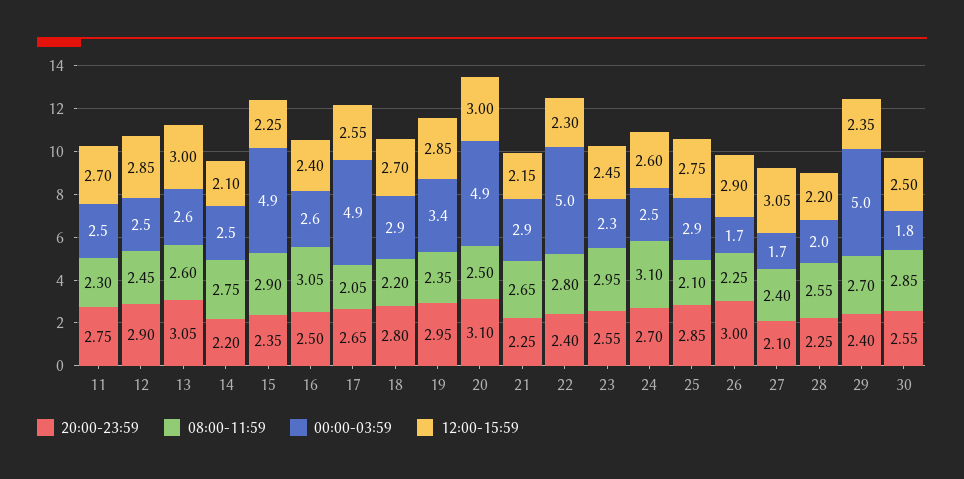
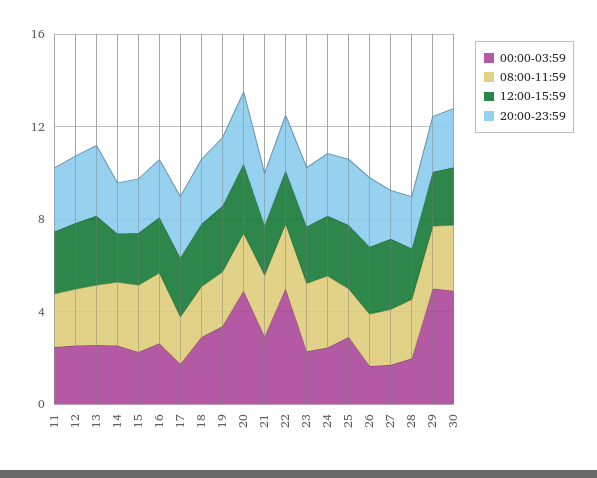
  {
    "20:00-23:59": {
      "11": 2.75,
      "12": 2.9,
      "13": 3.05,
      "14": 2.2,
      "15": 2.35,
      "16": 2.5,
      "17": 2.65,
      "18": 2.8,
      "19": 2.95,
      "20": 3.1,
      "21": 2.25,
      "22": 2.4,
      "23": 2.55,
      "24": 2.7,
      "25": 2.85,
      "26": 3,
      "27": 2.1,
      "28": 2.25,
      "29": 2.4,
      "30": 2.55
    },
    "08:00-11:59": {
      "11": 2.3,
      "12": 2.45,
      "13": 2.6,
      "14": 2.75,
      "15": 2.9,
      "16": 3.05,
      "17": 2.05,
      "18": 2.2,
      "19": 2.35,
      "20": 2.5,
      "21": 2.65,
      "22": 2.8,
      "23": 2.95,
      "24": 3.1,
      "25": 2.1,
      "26": 2.25,
      "27": 2.4,
      "28": 2.55,
      "29": 2.7,
      "30": 2.85
    },
    "00:00-03:59": {
      "11": 2.5,
      "12": 2.5,
      "13": 2.6,
      "14": 2.5,
-     "15": 4.9,
+     "15": 2,
      "16": 2.6,
-     "17": 4.9,
+     "17": 2,
      "18": 2.9,
      "19": 3.4,
      "20": 4.9,
      "21": 2.9,
      "22": 5,
      "23": 2.3,
      "24": 2.5,
      "25": 2.9,
      "26": 1.7,
      "27": 1.7,
      "28": 2,
      "29": 5,
-     "30": 1.8
+     "30": 5
    },
    "12:00-15:59": {
      "11": 2.7,
      "12": 2.85,
      "13": 3,
      "14": 2.1,
      "15": 2.25,
      "16": 2.4,
      "17": 2.55,
      "18": 2.7,
      "19": 2.85,
      "20": 3,
      "21": 2.15,
      "22": 2.3,
      "23": 2.45,
      "24": 2.6,
      "25": 2.75,
      "26": 2.9,
      "27": 3.05,
      "28": 2.2,
      "29": 2.35,
      "30": 2.5
    }
  }

